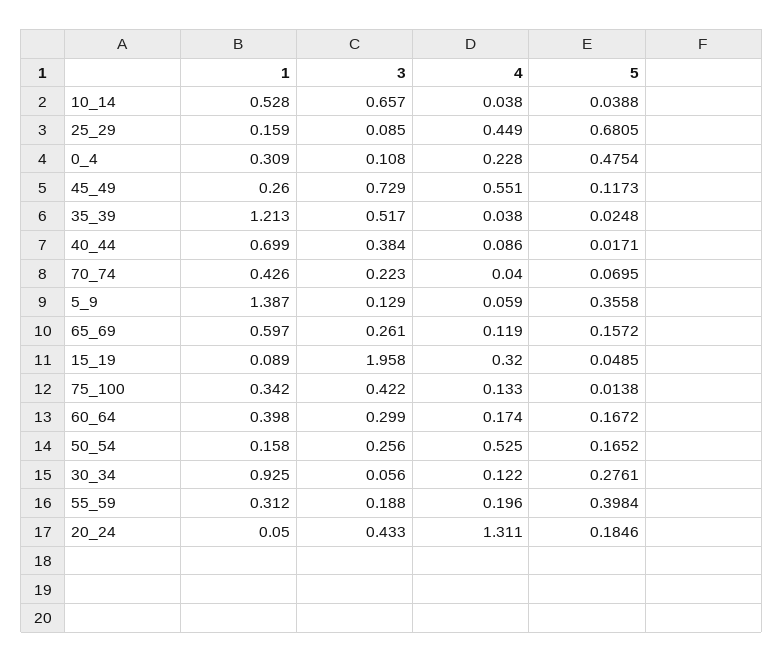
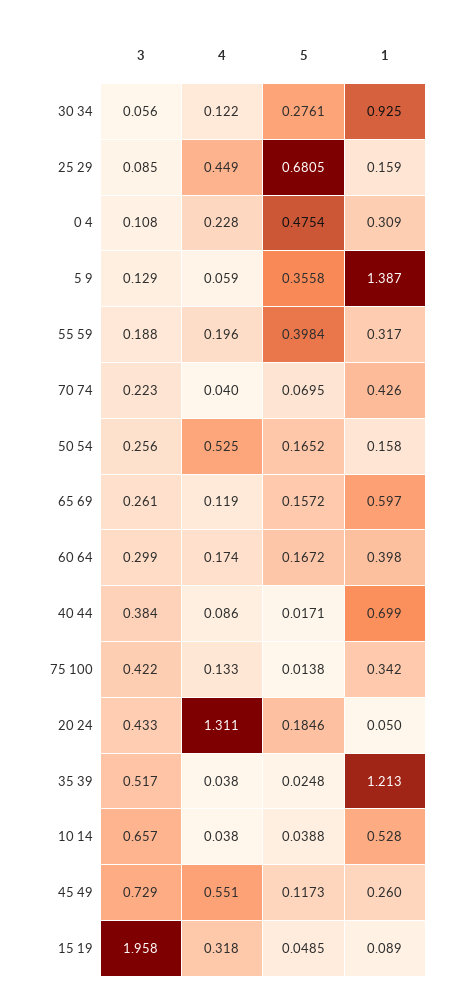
  {
    "1": {
      "10_14": 0.528,
      "25_29": 0.159,
      "0_4": 0.309,
      "45_49": 0.26,
      "35_39": 1.213,
      "40_44": 0.699,
      "70_74": 0.426,
      "5_9": 1.387,
      "65_69": 0.597,
      "15_19": 0.089,
      "75_100": 0.342,
      "60_64": 0.398,
      "50_54": 0.158,
      "30_34": 0.925,
-     "55_59": 0.312,
+     "55_59": 0.317,
      "20_24": 0.05
    },
    "3": {
      "10_14": 0.657,
      "25_29": 0.085,
      "0_4": 0.108,
      "45_49": 0.729,
      "35_39": 0.517,
      "40_44": 0.384,
      "70_74": 0.223,
      "5_9": 0.129,
      "65_69": 0.261,
      "15_19": 1.958,
      "75_100": 0.422,
      "60_64": 0.299,
      "50_54": 0.256,
      "30_34": 0.056,
      "55_59": 0.188,
      "20_24": 0.433
    },
    "4": {
      "10_14": 0.038,
      "25_29": 0.449,
      "0_4": 0.228,
      "45_49": 0.551,
      "35_39": 0.038,
      "40_44": 0.086,
      "70_74": 0.04,
      "5_9": 0.059,
      "65_69": 0.119,
-     "15_19": 0.32,
+     "15_19": 0.318,
      "75_100": 0.133,
      "60_64": 0.174,
      "50_54": 0.525,
      "30_34": 0.122,
      "55_59": 0.196,
      "20_24": 1.311
    },
    "5": {
      "10_14": 0.0388,
      "25_29": 0.6805,
      "0_4": 0.4754,
      "45_49": 0.1173,
      "35_39": 0.0248,
      "40_44": 0.0171,
      "70_74": 0.0695,
      "5_9": 0.3558,
      "65_69": 0.1572,
      "15_19": 0.0485,
      "75_100": 0.0138,
      "60_64": 0.1672,
      "50_54": 0.1652,
      "30_34": 0.2761,
      "55_59": 0.3984,
      "20_24": 0.1846
    }
  }

